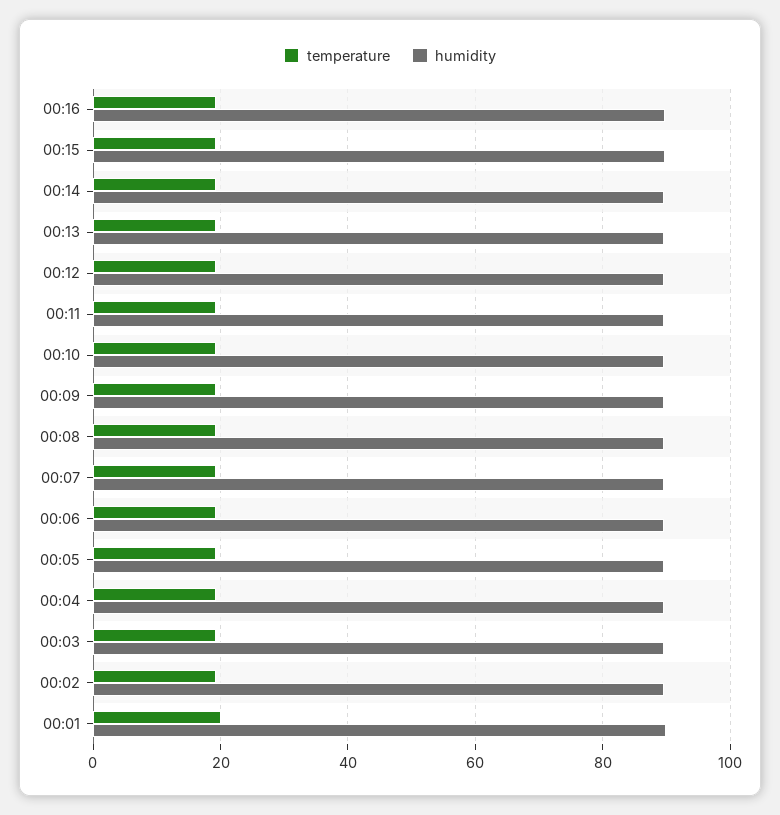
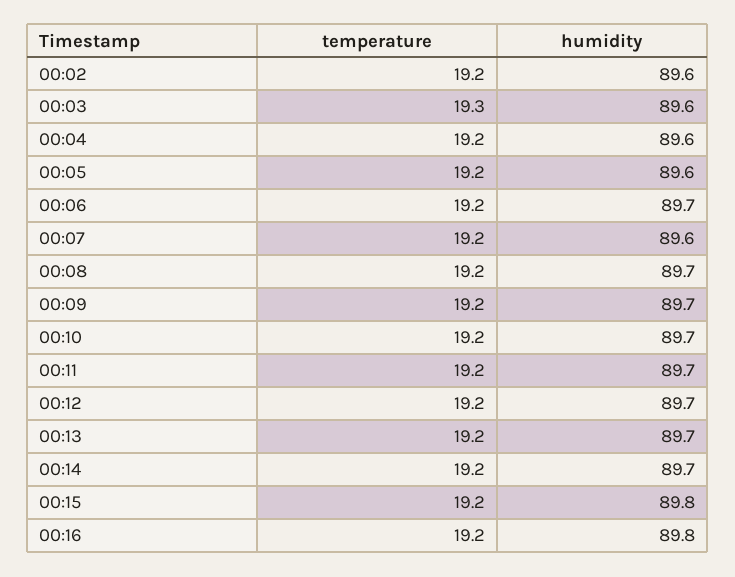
  {
    "temperature": {
      "00:16": 19.2,
      "00:15": 19.2,
      "00:14": 19.2,
      "00:13": 19.2,
      "00:12": 19.2,
      "00:11": 19.2,
      "00:10": 19.2,
      "00:09": 19.2,
      "00:08": 19.2,
      "00:07": 19.2,
      "00:06": 19.2,
      "00:05": 19.2,
      "00:04": 19.2,
      "00:03": 19.3,
-     "00:02": 19.2,
+     "00:02": 19.2
-     "00:01": 20
    },
    "humidity": {
      "00:16": 89.8,
      "00:15": 89.8,
      "00:14": 89.7,
      "00:13": 89.7,
      "00:12": 89.7,
      "00:11": 89.7,
      "00:10": 89.7,
      "00:09": 89.7,
      "00:08": 89.7,
      "00:07": 89.6,
      "00:06": 89.7,
      "00:05": 89.6,
      "00:04": 89.6,
      "00:03": 89.6,
-     "00:02": 89.6,
+     "00:02": 89.6
-     "00:01": 90
    }
  }

